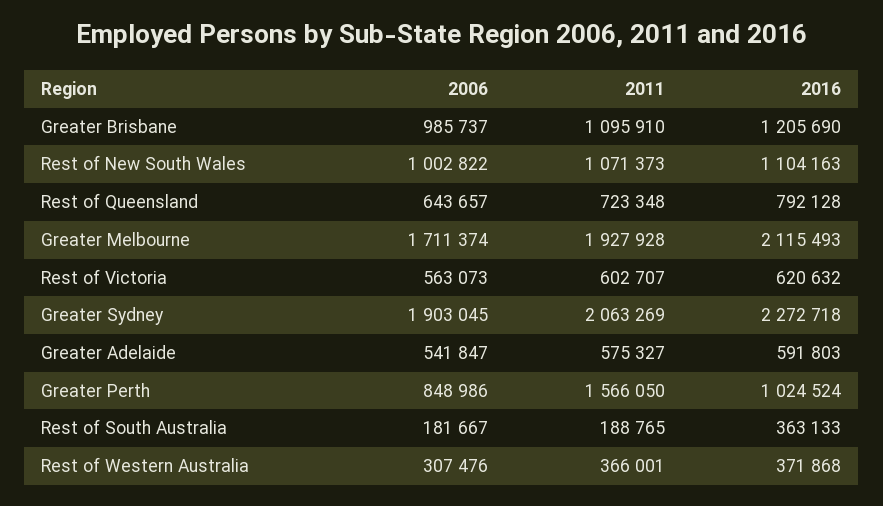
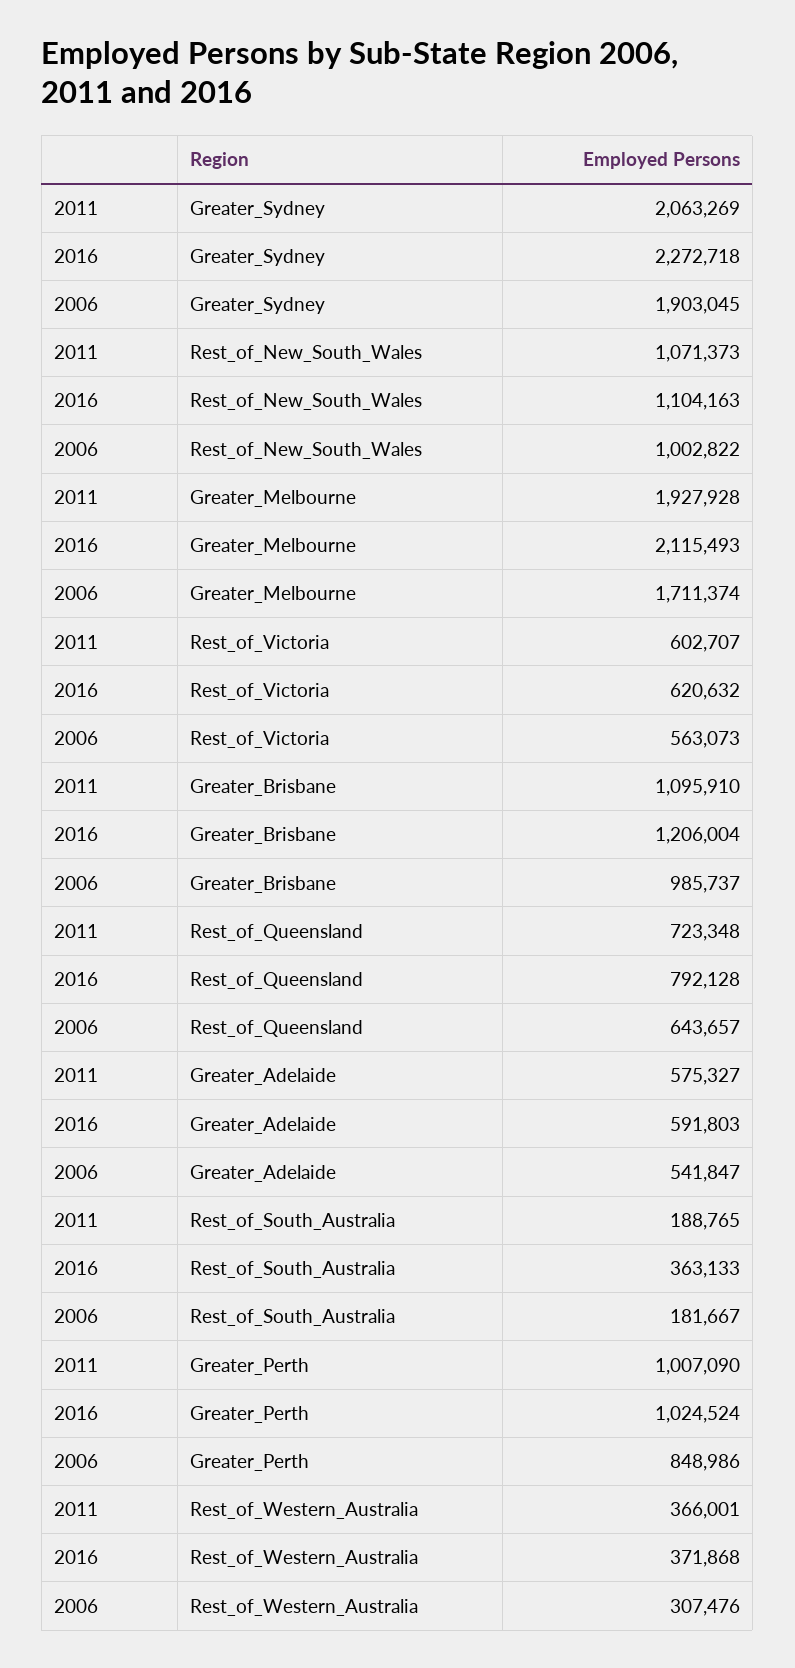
  {
    "2006": {
      "Greater Brisbane": 985737,
      "Rest of New South Wales": 1002822,
      "Rest of Queensland": 643657,
      "Greater Melbourne": 1711374,
      "Rest of Victoria": 563073,
      "Greater Sydney": 1903045,
      "Greater Adelaide": 541847,
      "Greater Perth": 848986,
      "Rest of South Australia": 181667,
      "Rest of Western Australia": 307476
    },
    "2011": {
      "Greater Brisbane": 1095910,
      "Rest of New South Wales": 1071373,
      "Rest of Queensland": 723348,
      "Greater Melbourne": 1927928,
      "Rest of Victoria": 602707,
      "Greater Sydney": 2063269,
      "Greater Adelaide": 575327,
-     "Greater Perth": 1566050,
+     "Greater Perth": 1007090,
      "Rest of South Australia": 188765,
      "Rest of Western Australia": 366001
    },
    "2016": {
-     "Greater Brisbane": 1205690,
+     "Greater Brisbane": 1206004,
      "Rest of New South Wales": 1104163,
      "Rest of Queensland": 792128,
      "Greater Melbourne": 2115493,
      "Rest of Victoria": 620632,
      "Greater Sydney": 2272718,
      "Greater Adelaide": 591803,
      "Greater Perth": 1024524,
      "Rest of South Australia": 363133,
      "Rest of Western Australia": 371868
    }
  }

